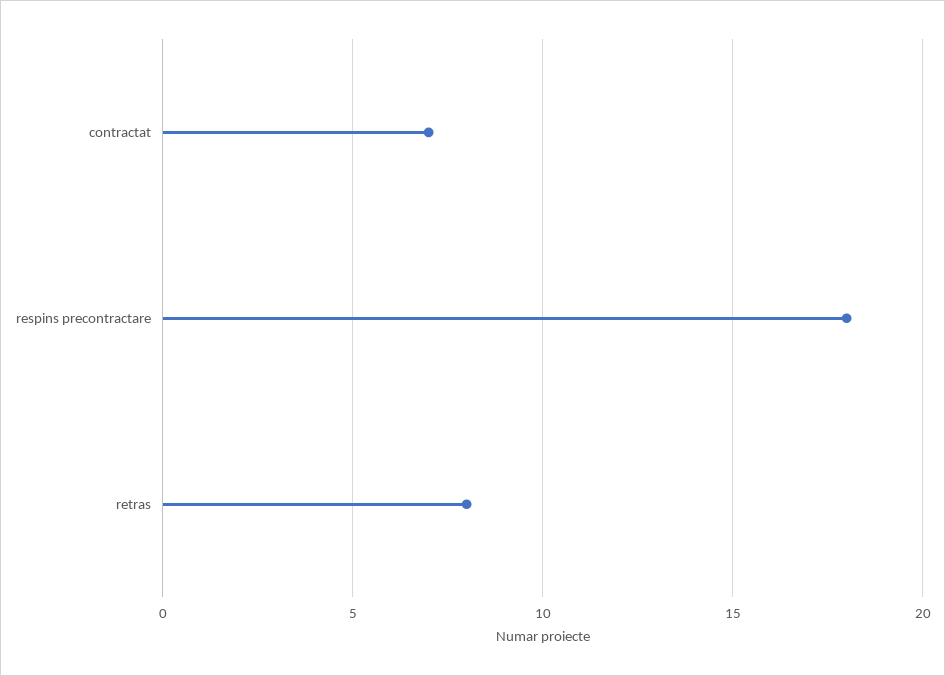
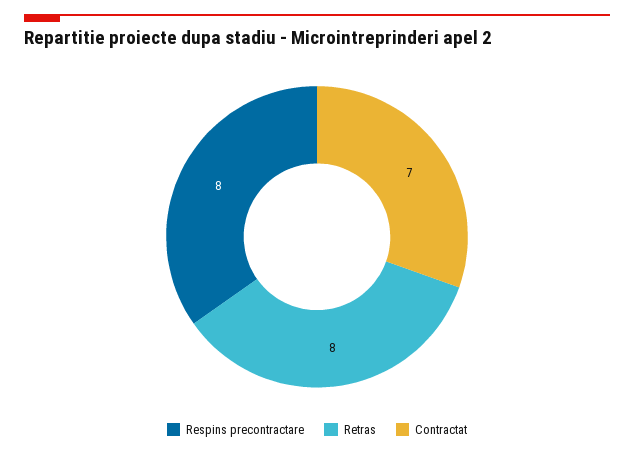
  {
    "contractat": 7,
-   "respins precontractare": 18,
+   "respins precontractare": 8,
    "retras": 8
  }

